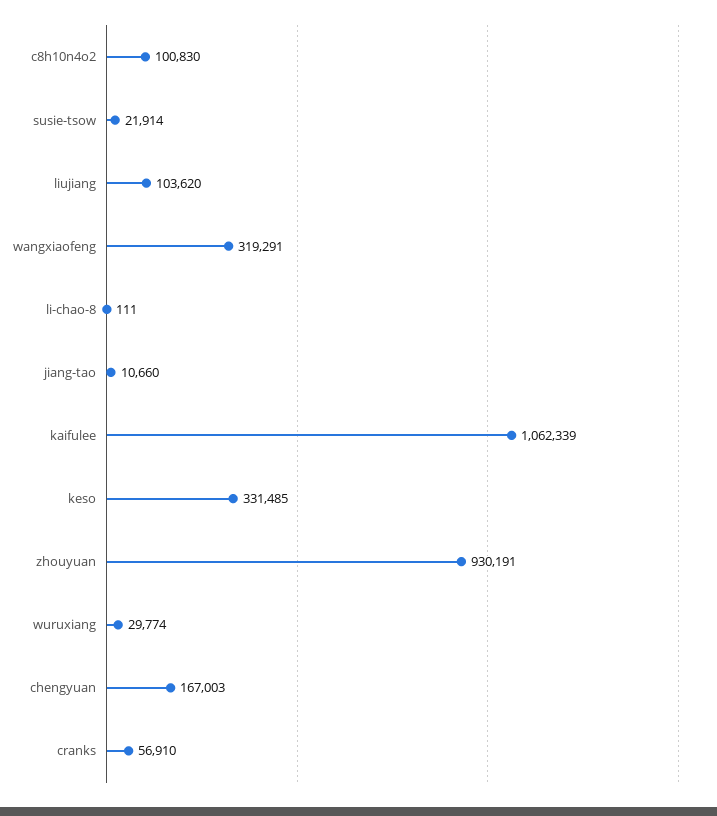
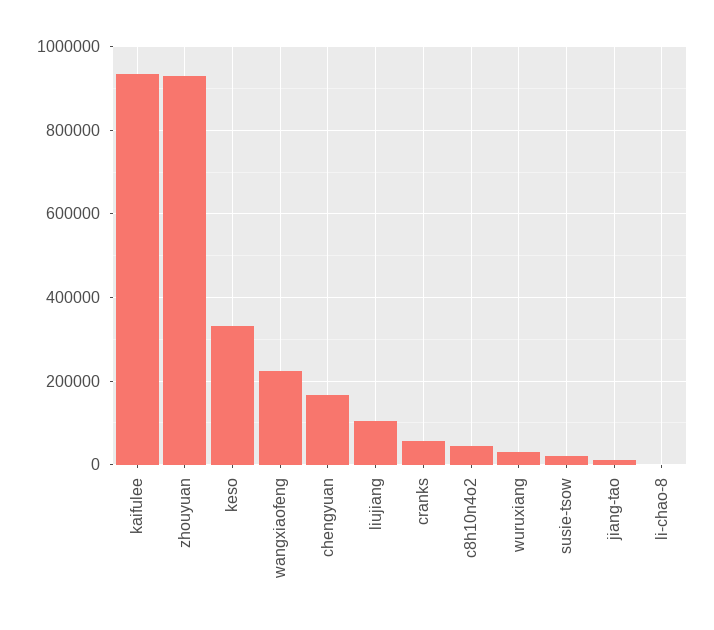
  {
-   "c8h10n4o2": 100830,
+   "c8h10n4o2": 40000,
    "susie-tsow": 21914,
    "liujiang": 103620,
-   "wangxiaofeng": 319291,
+   "wangxiaofeng": 220000,
    "li-chao-8": 111,
    "jiang-tao": 10660,
-   "kaifulee": 1062339,
+   "kaifulee": 940000,
    "keso": 331485,
    "zhouyuan": 930191,
    "wuruxiang": 29774,
    "chengyuan": 167003,
    "cranks": 56910
  }

